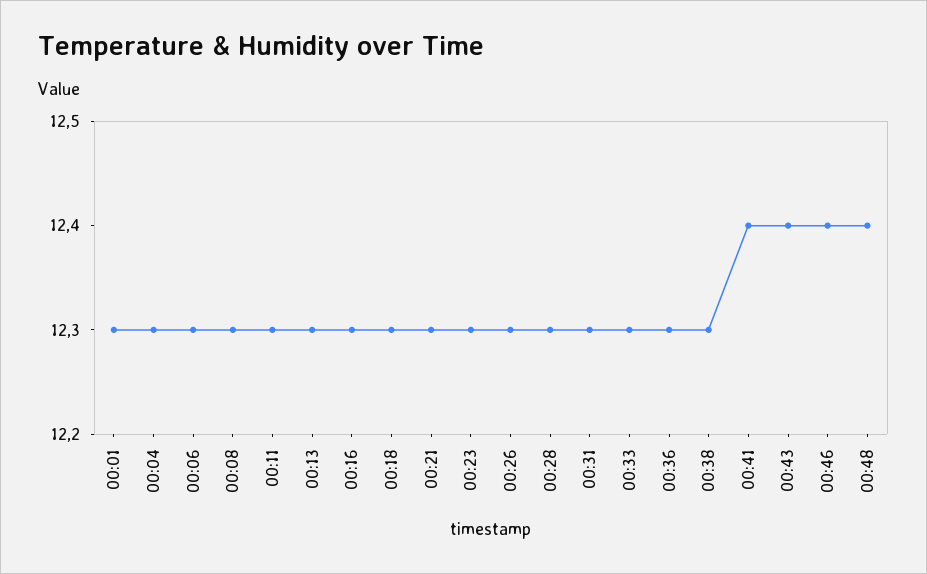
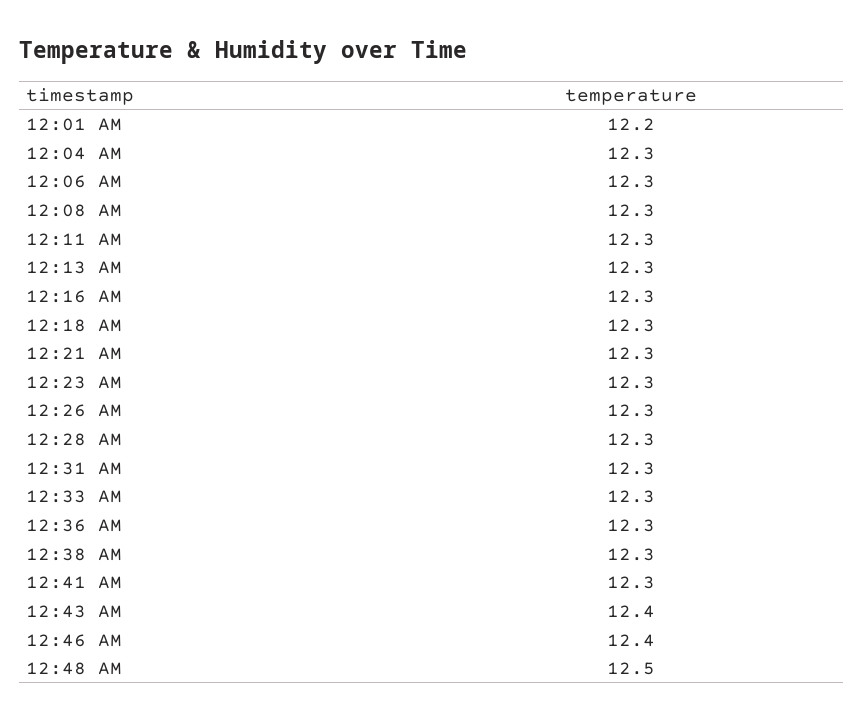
  {
-   "00:01": 12.3,
+   "00:01": 12.2,
    "00:04": 12.3,
    "00:06": 12.3,
    "00:08": 12.3,
    "00:11": 12.3,
    "00:13": 12.3,
    "00:16": 12.3,
    "00:18": 12.3,
    "00:21": 12.3,
    "00:23": 12.3,
    "00:26": 12.3,
    "00:28": 12.3,
    "00:31": 12.3,
    "00:33": 12.3,
    "00:36": 12.3,
    "00:38": 12.3,
-   "00:41": 12.4,
+   "00:41": 12.3,
    "00:43": 12.4,
    "00:46": 12.4,
-   "00:48": 12.4
+   "00:48": 12.5
  }

